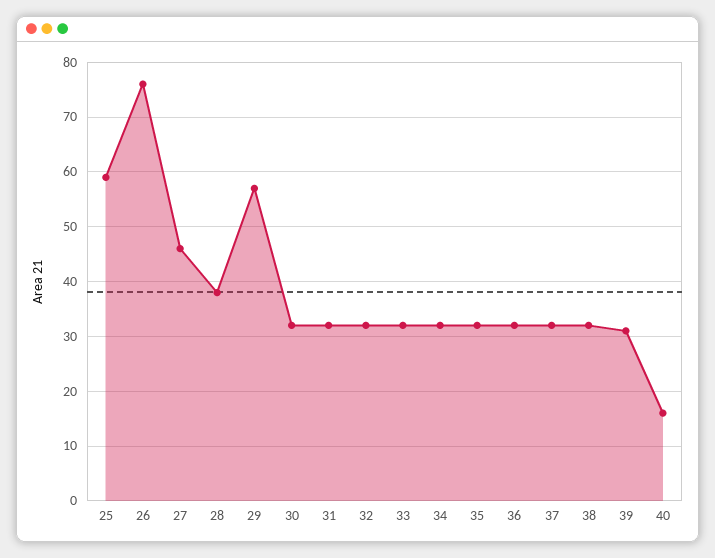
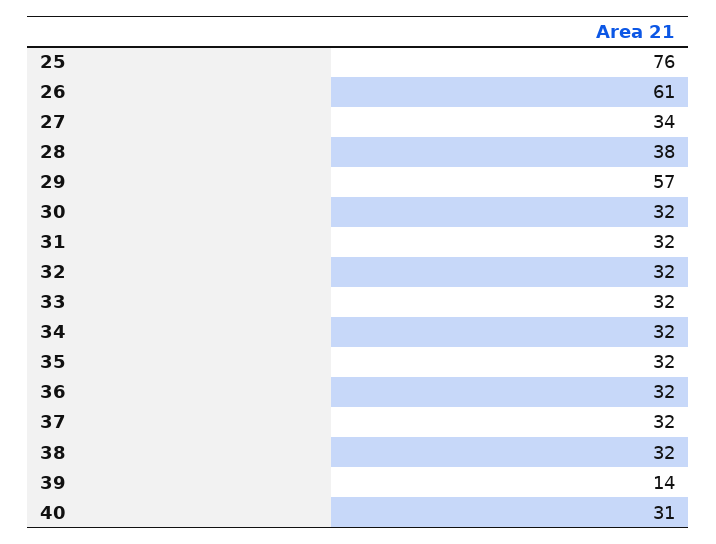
  {
-   "25": 60,
+   "25": 76,
-   "26": 75,
+   "26": 61,
-   "27": 45,
+   "27": 34,
    "28": 38,
    "29": 57,
    "30": 32,
    "31": 32,
    "32": 32,
    "33": 32,
    "34": 32,
    "35": 32,
    "36": 32,
    "37": 32,
    "38": 32,
-   "39": 30,
+   "39": 14,
-   "40": 15
+   "40": 31
  }

